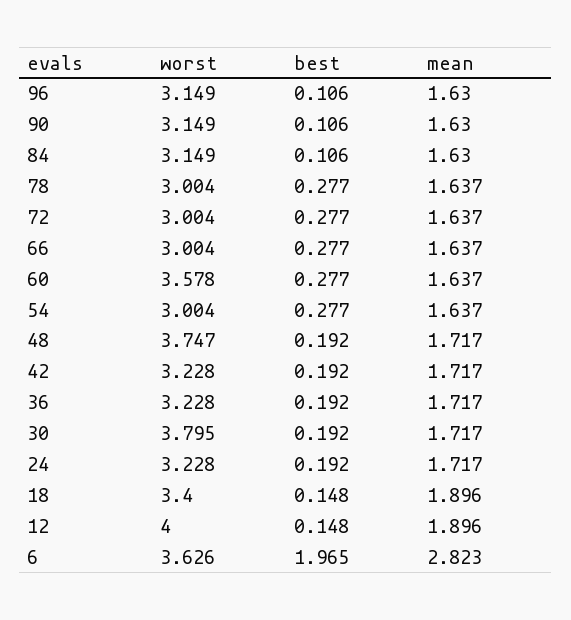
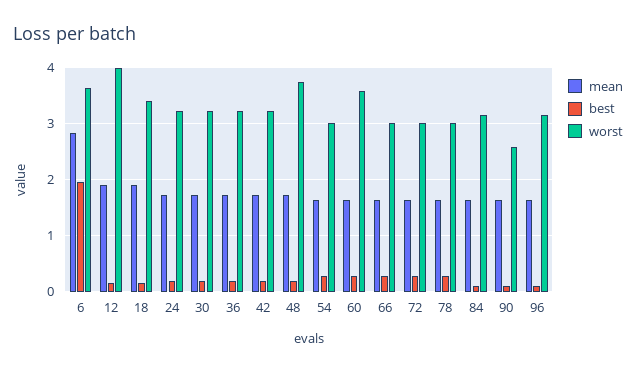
  {
    "worst": {
      "96": 3.149,
-     "90": 3.149,
+     "90": 2.6,
      "84": 3.149,
      "78": 3.004,
      "72": 3.004,
      "66": 3.004,
      "60": 3.578,
      "54": 3.004,
      "48": 3.747,
      "42": 3.228,
      "36": 3.228,
-     "30": 3.795,
+     "30": 3.2,
      "24": 3.228,
      "18": 3.4,
      "12": 4,
      "6": 3.626
    },
    "best": {
      "96": 0.106,
      "90": 0.106,
      "84": 0.106,
      "78": 0.277,
      "72": 0.277,
      "66": 0.277,
      "60": 0.277,
      "54": 0.277,
      "48": 0.192,
      "42": 0.192,
      "36": 0.192,
      "30": 0.192,
      "24": 0.192,
      "18": 0.148,
      "12": 0.148,
      "6": 1.965
    },
    "mean": {
      "96": 1.63,
      "90": 1.63,
      "84": 1.63,
      "78": 1.637,
      "72": 1.637,
      "66": 1.637,
      "60": 1.637,
      "54": 1.637,
      "48": 1.717,
      "42": 1.717,
      "36": 1.717,
      "30": 1.717,
      "24": 1.717,
      "18": 1.896,
      "12": 1.896,
      "6": 2.823
    }
  }

